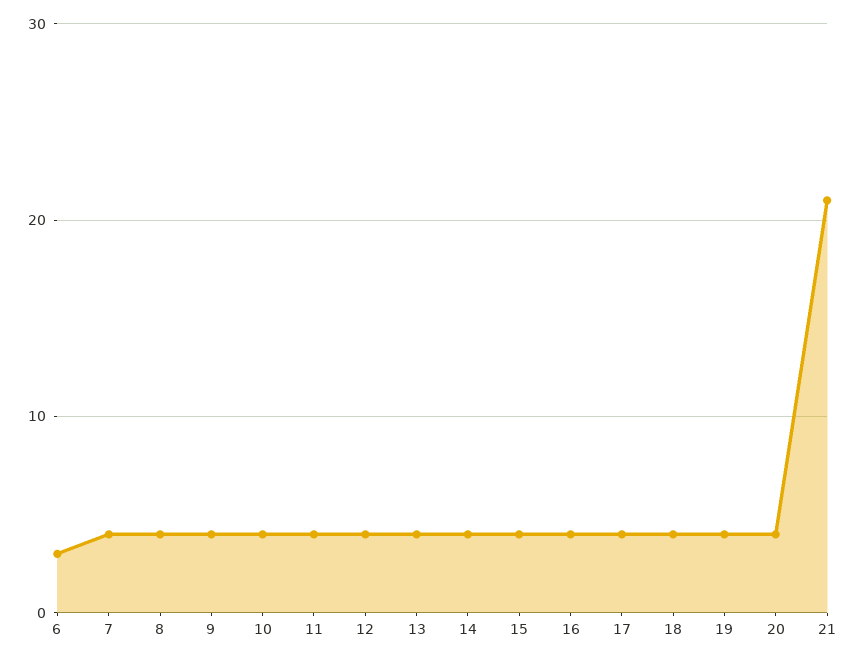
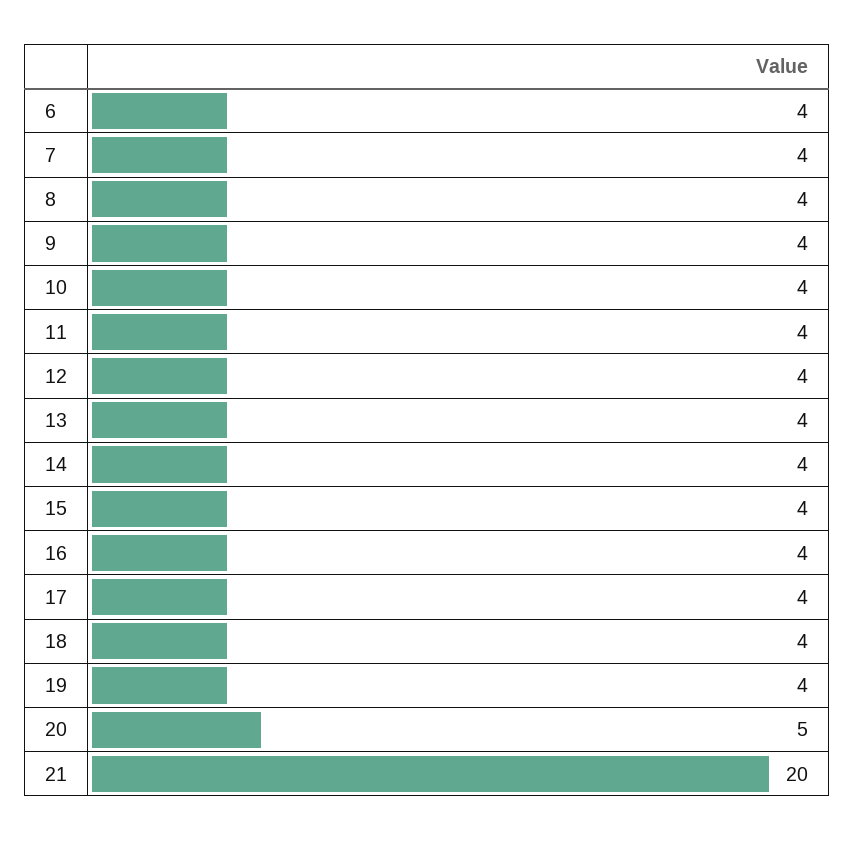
  {
-   "6": 3,
+   "6": 4,
    "7": 4,
    "8": 4,
    "9": 4,
    "10": 4,
    "11": 4,
    "12": 4,
    "13": 4,
    "14": 4,
    "15": 4,
    "16": 4,
    "17": 4,
    "18": 4,
    "19": 4,
-   "20": 4,
+   "20": 5,
-   "21": 21
+   "21": 20
  }

